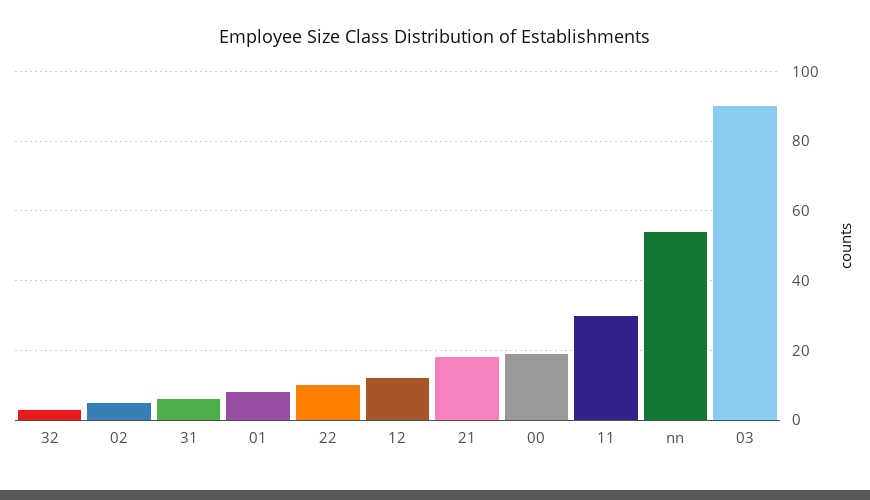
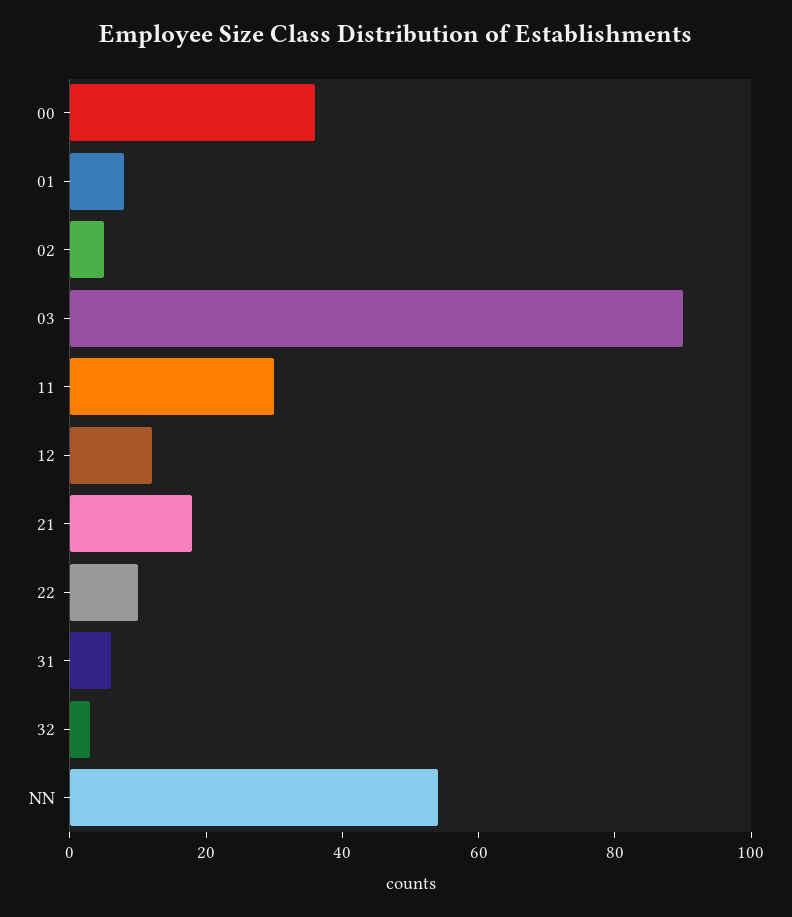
  {
    "32": 5,
    "02": 5,
    "31": 5,
    "01": 10,
    "22": 10,
    "12": 10,
    "21": 20,
-   "00": 20,
+   "00": 35,
    "11": 30,
    "nn": 55,
    "03": 90
  }

